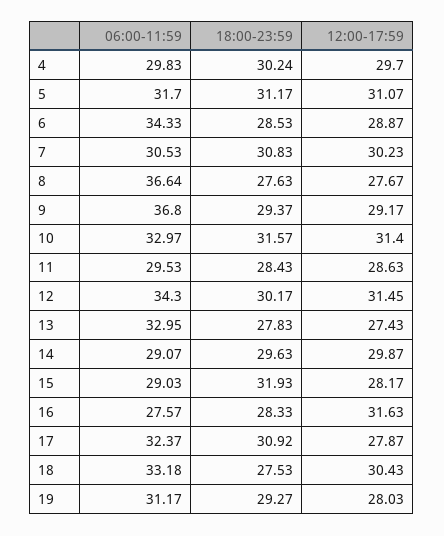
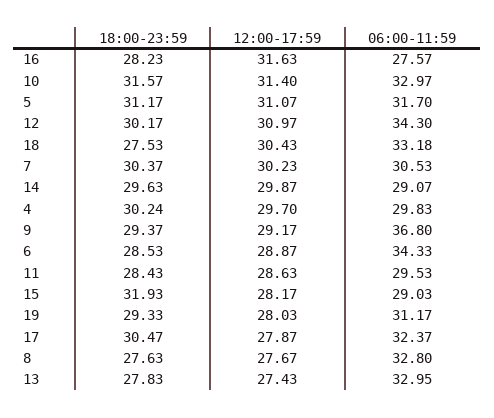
  {
    "06:00-11:59": {
      "4": 29.83,
      "5": 31.7,
      "6": 34.33,
      "7": 30.53,
-     "8": 36.64,
+     "8": 32.8,
      "9": 36.8,
      "10": 32.97,
      "11": 29.53,
      "12": 34.3,
      "13": 32.95,
      "14": 29.07,
      "15": 29.03,
      "16": 27.57,
      "17": 32.37,
      "18": 33.18,
      "19": 31.17
    },
    "18:00-23:59": {
      "4": 30.24,
      "5": 31.17,
      "6": 28.53,
-     "7": 30.83,
+     "7": 30.37,
      "8": 27.63,
      "9": 29.37,
      "10": 31.57,
      "11": 28.43,
      "12": 30.17,
      "13": 27.83,
      "14": 29.63,
      "15": 31.93,
-     "16": 28.33,
+     "16": 28.23,
-     "17": 30.92,
+     "17": 30.47,
      "18": 27.53,
-     "19": 29.27
+     "19": 29.33
    },
    "12:00-17:59": {
      "4": 29.7,
      "5": 31.07,
      "6": 28.87,
      "7": 30.23,
      "8": 27.67,
      "9": 29.17,
      "10": 31.4,
      "11": 28.63,
-     "12": 31.45,
+     "12": 30.97,
      "13": 27.43,
      "14": 29.87,
      "15": 28.17,
      "16": 31.63,
      "17": 27.87,
      "18": 30.43,
      "19": 28.03
    }
  }

